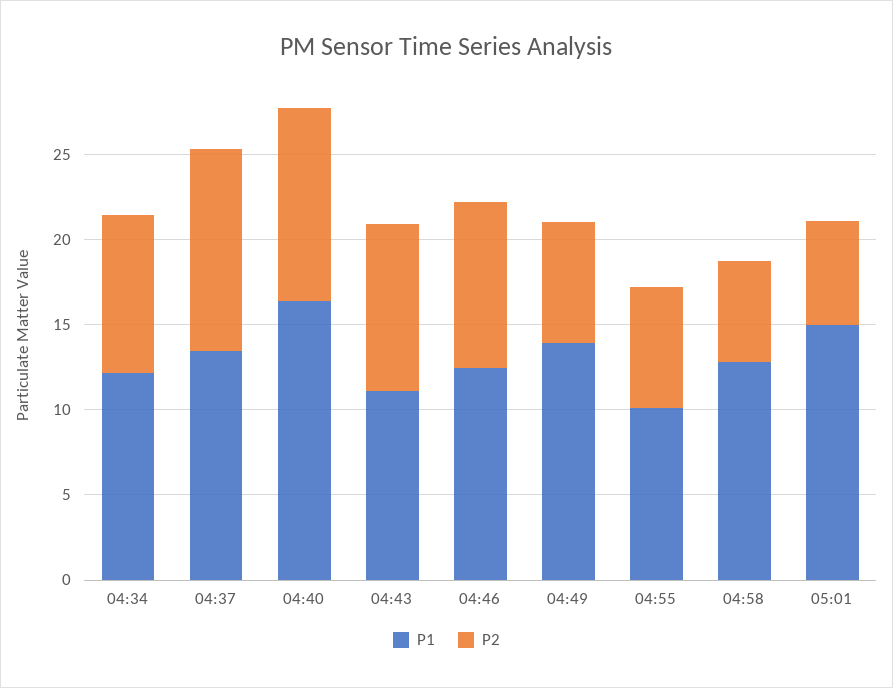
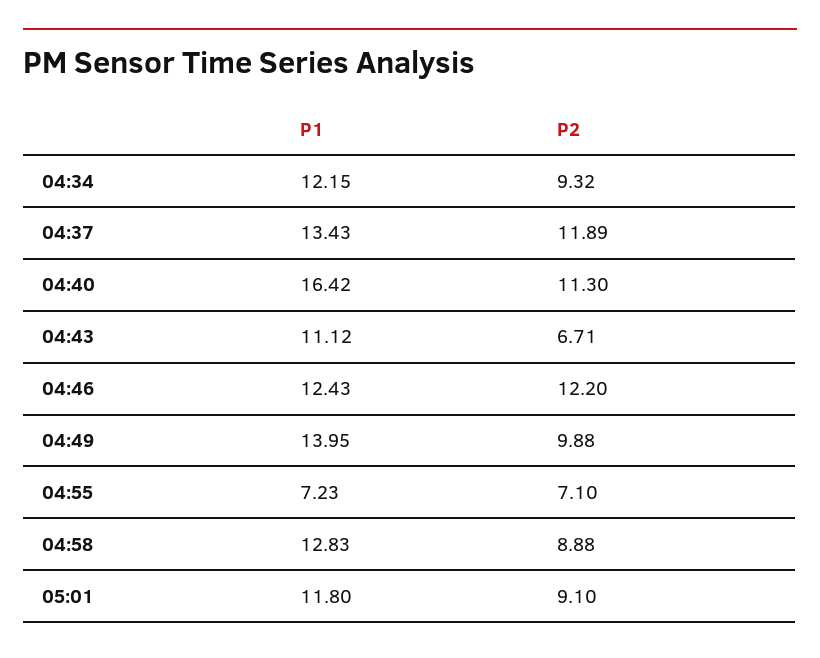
  {
    "P1": {
      "04:34": 12.15,
      "04:37": 13.43,
      "04:40": 16.42,
      "04:43": 11.12,
      "04:46": 12.43,
      "04:49": 13.95,
-     "04:55": 10,
+     "04:55": 7.23,
      "04:58": 12.83,
-     "05:01": 15
+     "05:01": 11.8
    },
    "P2": {
      "04:34": 9.32,
      "04:37": 11.89,
      "04:40": 11.3,
-     "04:43": 10,
+     "04:43": 6.71,
-     "04:46": 10,
+     "04:46": 12.2,
-     "04:49": 7,
+     "04:49": 9.88,
      "04:55": 7.1,
-     "04:58": 6,
+     "04:58": 8.88,
-     "05:01": 6
+     "05:01": 9.1
    }
  }

